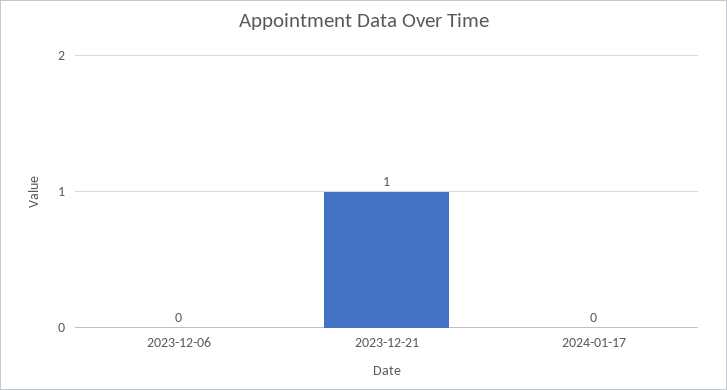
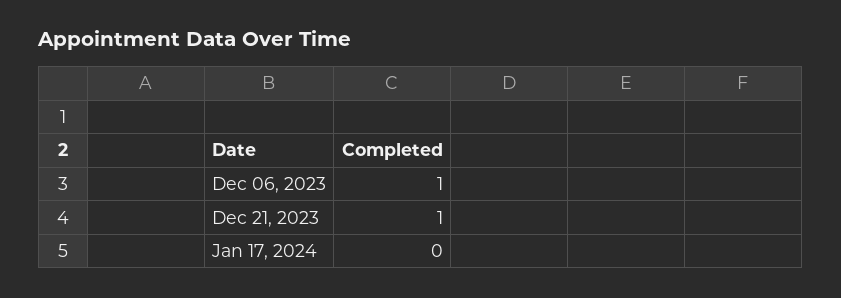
  {
-   "2023-12-06": 0,
+   "2023-12-06": 1,
    "2023-12-21": 1,
    "2024-01-17": 0
  }

